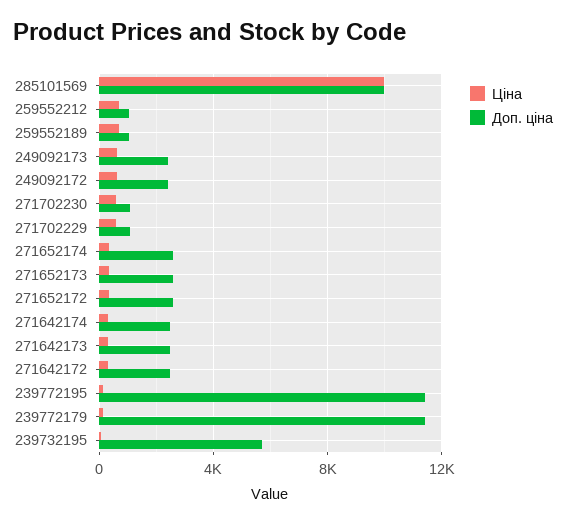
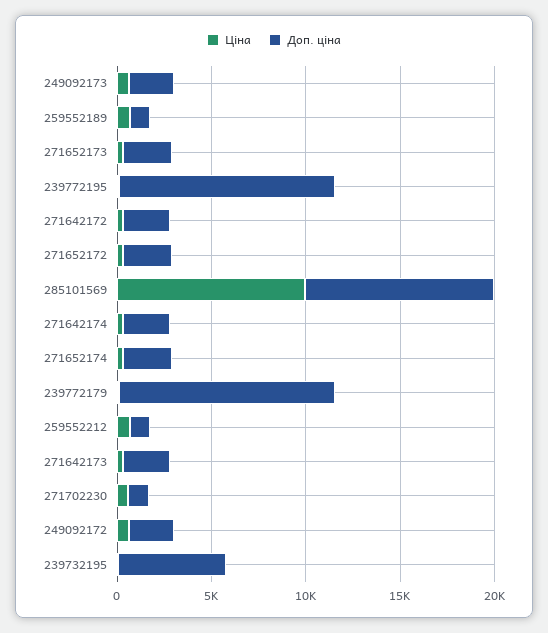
  {
    "Ціна": {
      "285101569": 10000,
      "259552212": 500,
      "259552189": 500,
      "249092173": 500,
      "249092172": 500,
      "271702230": 500,
-     "271702229": 500,
      "271652174": 500,
      "271652173": 500,
      "271652172": 500,
      "271642174": 500,
      "271642173": 500,
      "271642172": 500,
      "239772195": 0,
      "239772179": 0,
      "239732195": 0
    },
    "Доп. ціна": {
      "285101569": 10000,
      "259552212": 1000,
      "259552189": 1000,
      "249092173": 2500,
      "249092172": 2500,
      "271702230": 1000,
-     "271702229": 1000,
      "271652174": 2500,
      "271652173": 2500,
      "271652172": 2500,
      "271642174": 2500,
      "271642173": 2500,
      "271642172": 2500,
      "239772195": 11500,
      "239772179": 11500,
      "239732195": 5500
    }
  }

